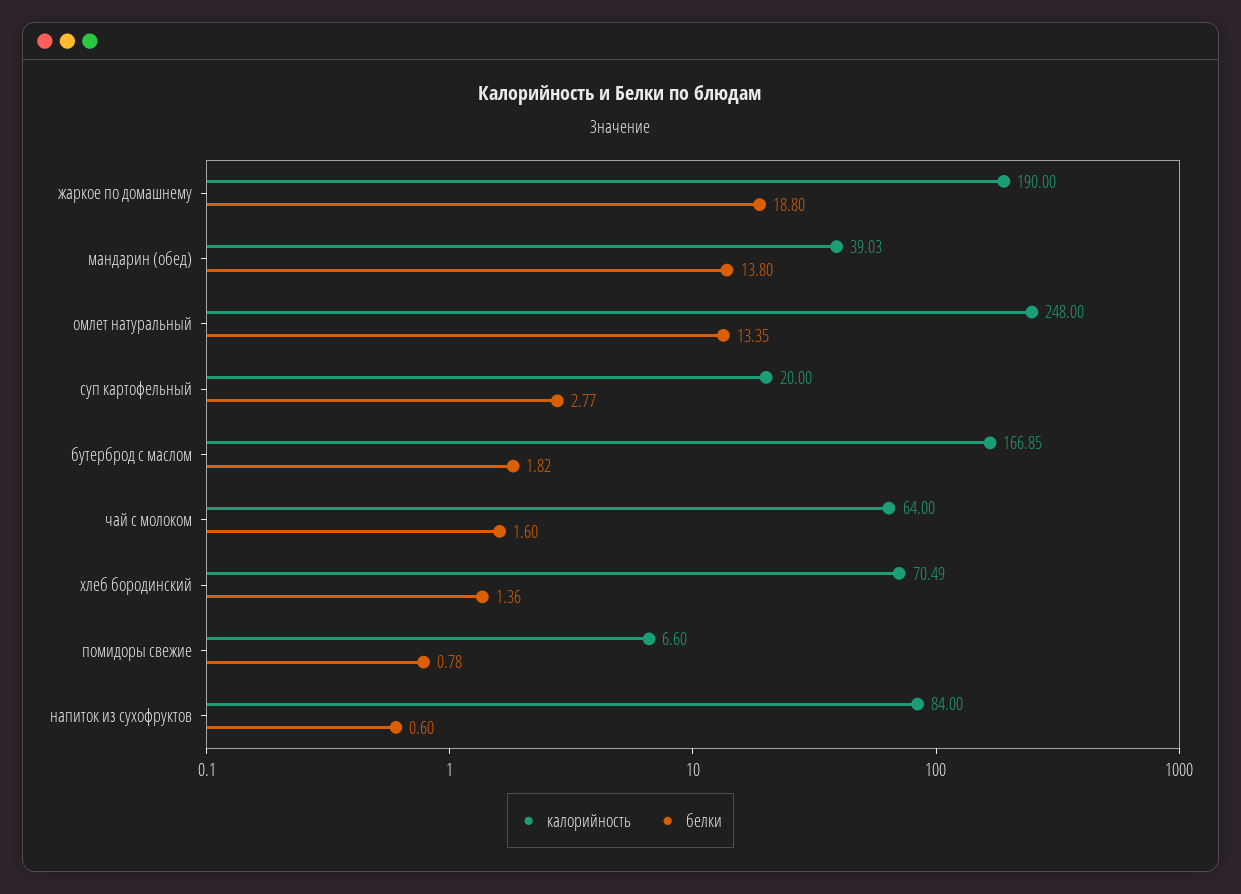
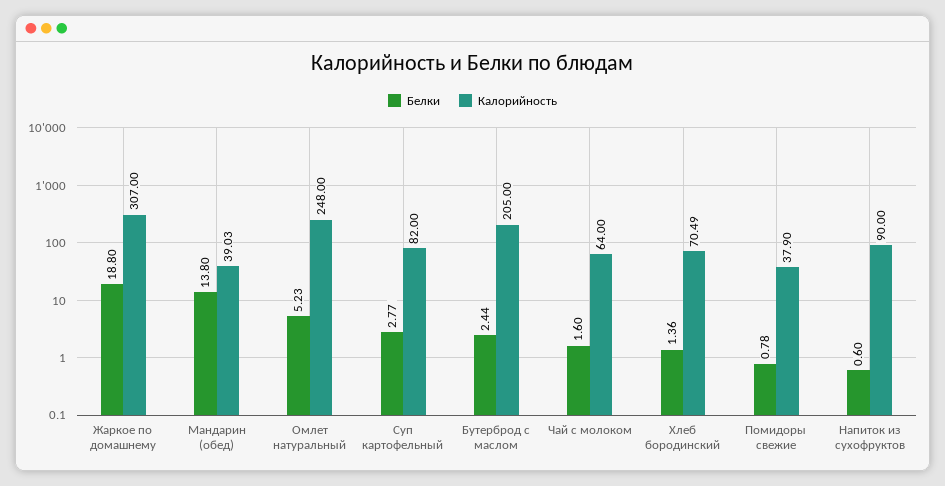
  {
    "калорийность": {
-     "жаркое по домашнему": 190,
+     "жаркое по домашнему": 307,
      "мандарин (обед)": 39.03,
      "омлет натуральный": 248,
-     "суп картофельный": 20,
+     "суп картофельный": 82,
-     "бутерброд с маслом": 166.85,
+     "бутерброд с маслом": 205,
      "чай с молоком": 64,
      "хлеб бородинский": 70.49,
-     "помидоры свежие": 6.6,
+     "помидоры свежие": 37.9,
-     "напиток из сухофруктов": 84
+     "напиток из сухофруктов": 90
    },
    "белки": {
      "жаркое по домашнему": 18.8,
      "мандарин (обед)": 13.8,
-     "омлет натуральный": 13.35,
+     "омлет натуральный": 5.23,
      "суп картофельный": 2.77,
-     "бутерброд с маслом": 1.82,
+     "бутерброд с маслом": 2.44,
      "чай с молоком": 1.6,
      "хлеб бородинский": 1.36,
      "помидоры свежие": 0.78,
      "напиток из сухофруктов": 0.6
    }
  }

